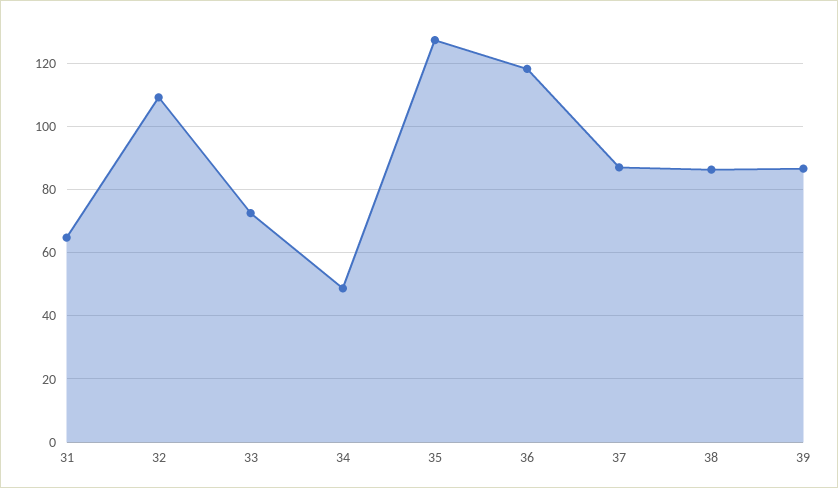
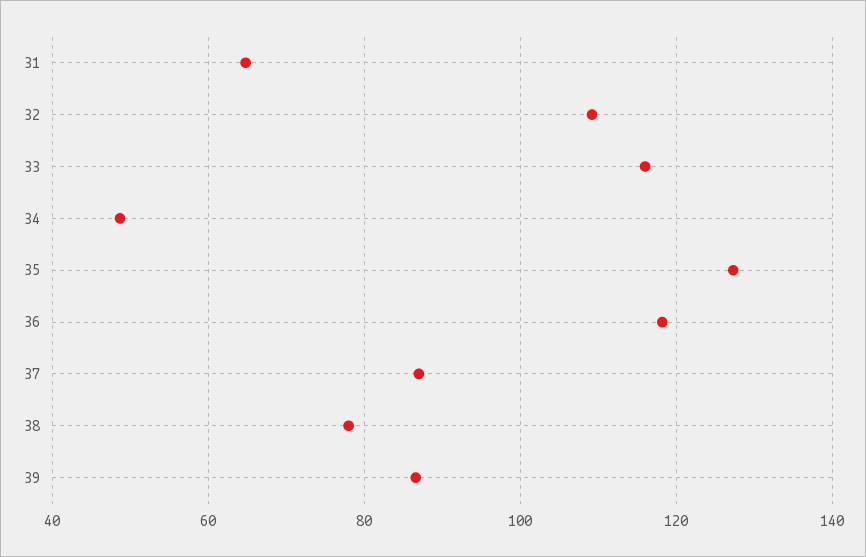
  {
    "31": 64,
    "32": 110,
-   "33": 72,
+   "33": 116,
    "34": 48,
    "35": 128,
    "36": 118,
    "37": 88,
-   "38": 86,
+   "38": 78,
    "39": 86
  }

